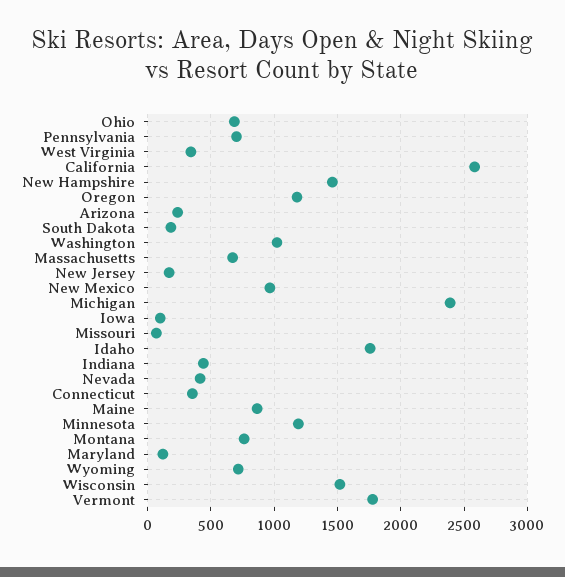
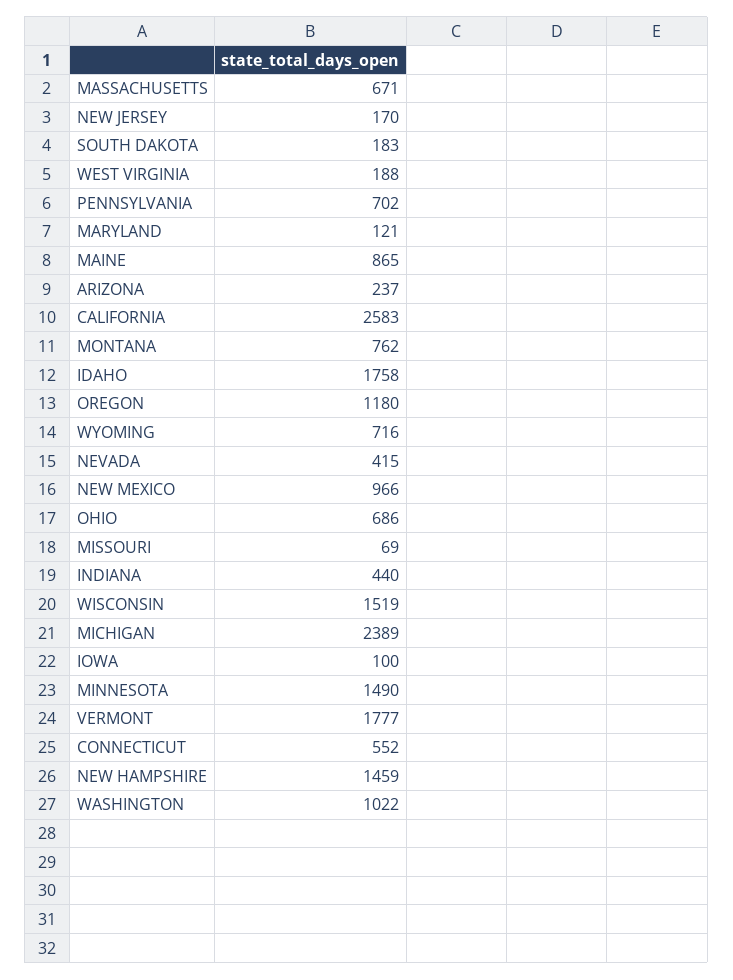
  {
    "Ohio": 686,
    "Pennsylvania": 702,
-   "West Virginia": 350,
+   "West Virginia": 188,
    "California": 2583,
    "New Hampshire": 1459,
    "Oregon": 1180,
    "Arizona": 237,
    "South Dakota": 183,
    "Washington": 1022,
    "Massachusetts": 671,
    "New Jersey": 170,
    "New Mexico": 966,
    "Michigan": 2389,
    "Iowa": 100,
    "Missouri": 69,
    "Idaho": 1758,
    "Indiana": 440,
    "Nevada": 415,
-   "Connecticut": 350,
+   "Connecticut": 552,
    "Maine": 865,
-   "Minnesota": 1200,
+   "Minnesota": 1490,
    "Montana": 762,
    "Maryland": 121,
    "Wyoming": 716,
    "Wisconsin": 1519,
    "Vermont": 1777
  }

